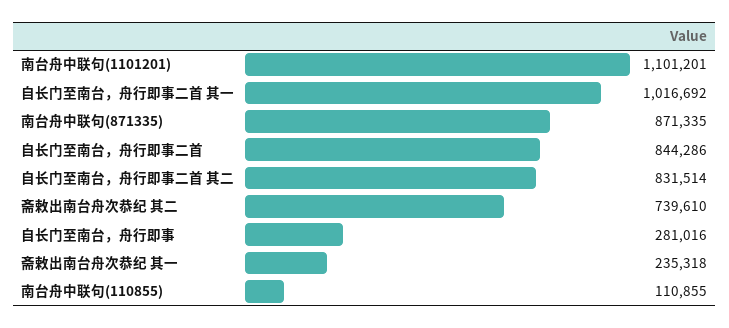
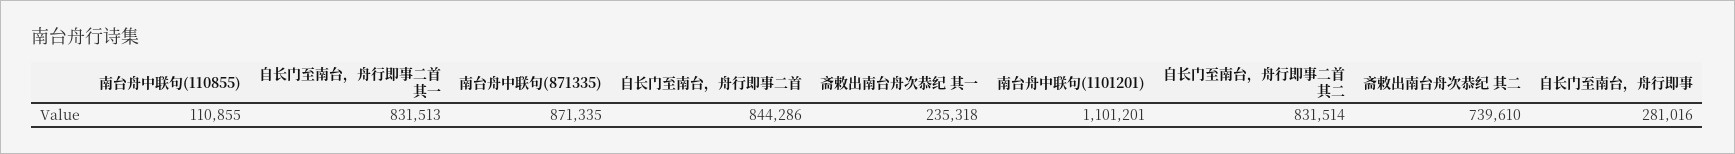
  {
    "南台舟中联句(1101201)": 1101201,
-   "自长门至南台，舟行即事二首 其一": 1016692,
+   "自长门至南台，舟行即事二首 其一": 831513,
    "南台舟中联句(871335)": 871335,
    "自长门至南台，舟行即事二首": 844286,
    "自长门至南台，舟行即事二首 其二": 831514,
    "斋敕出南台舟次恭纪 其二": 739610,
    "自长门至南台，舟行即事": 281016,
    "斋敕出南台舟次恭纪 其一": 235318,
    "南台舟中联句(110855)": 110855
  }

